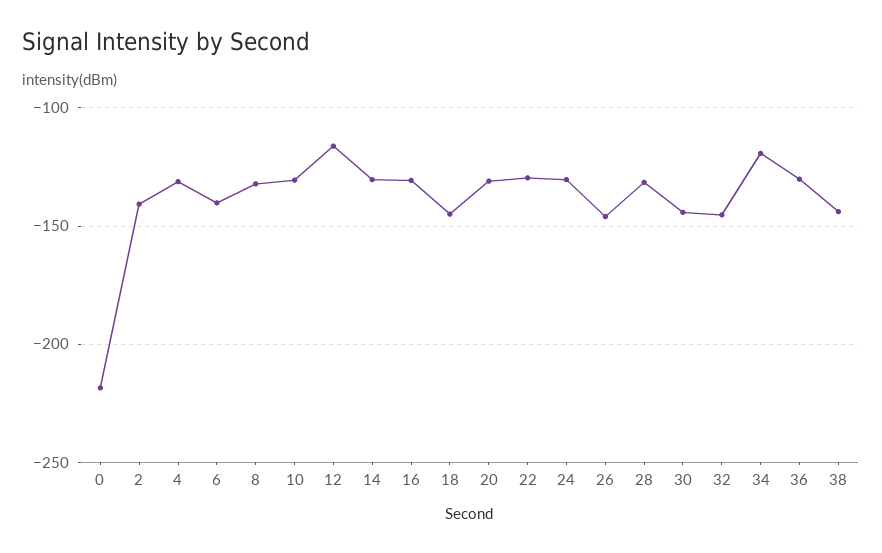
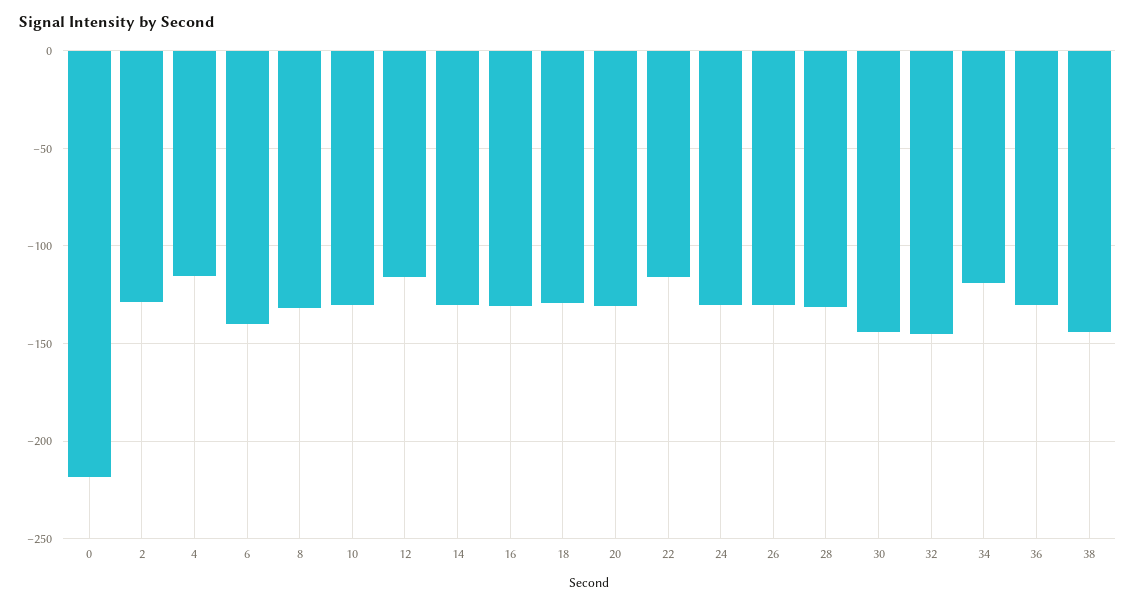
  {
    "0": -220,
-   "2": -140,
+   "2": -130,
-   "4": -130,
+   "4": -115,
    "6": -140,
    "8": -130,
    "10": -130,
    "12": -115,
    "14": -130,
    "16": -130,
-   "18": -145,
+   "18": -130,
    "20": -130,
-   "22": -130,
+   "22": -115,
    "24": -130,
-   "26": -145,
+   "26": -130,
    "28": -130,
    "30": -145,
    "32": -145,
    "34": -120,
    "36": -130,
    "38": -145
  }

